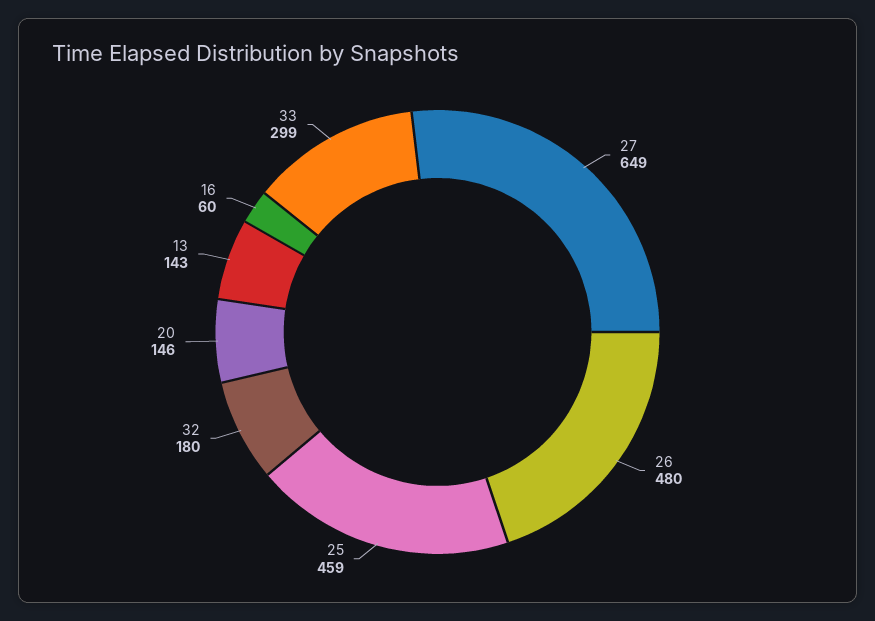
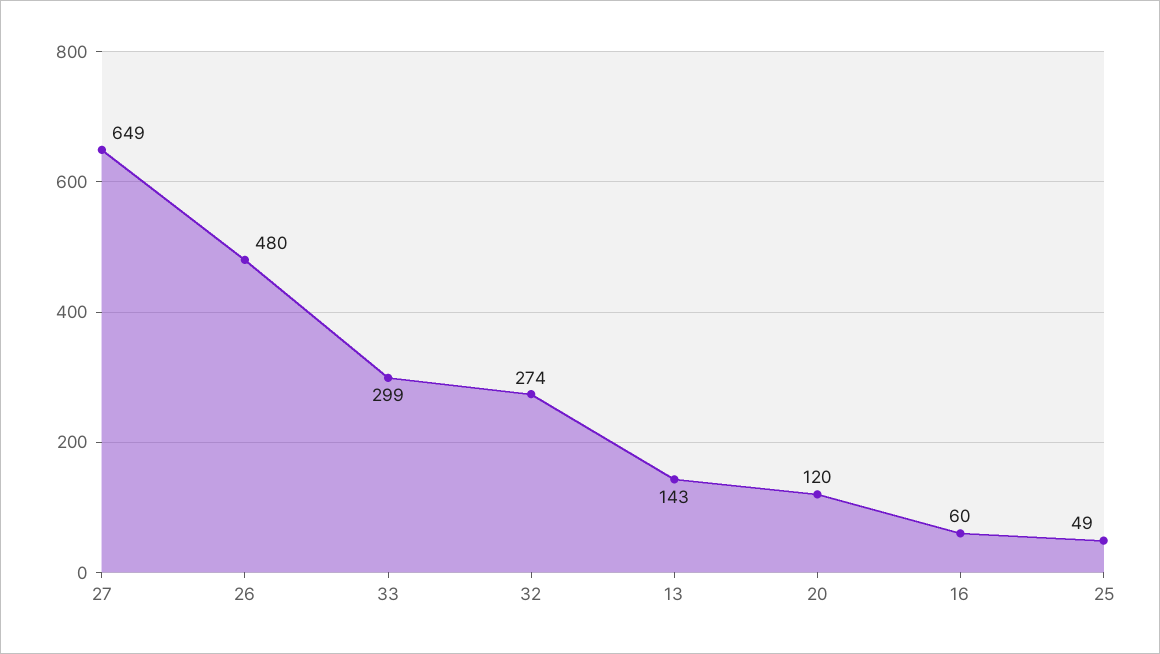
  {
    "27": 649,
    "26": 480,
-   "25": 459,
+   "25": 49,
-   "32": 180,
+   "32": 274,
-   "20": 146,
+   "20": 120,
    "13": 143,
    "16": 60,
    "33": 299
  }

